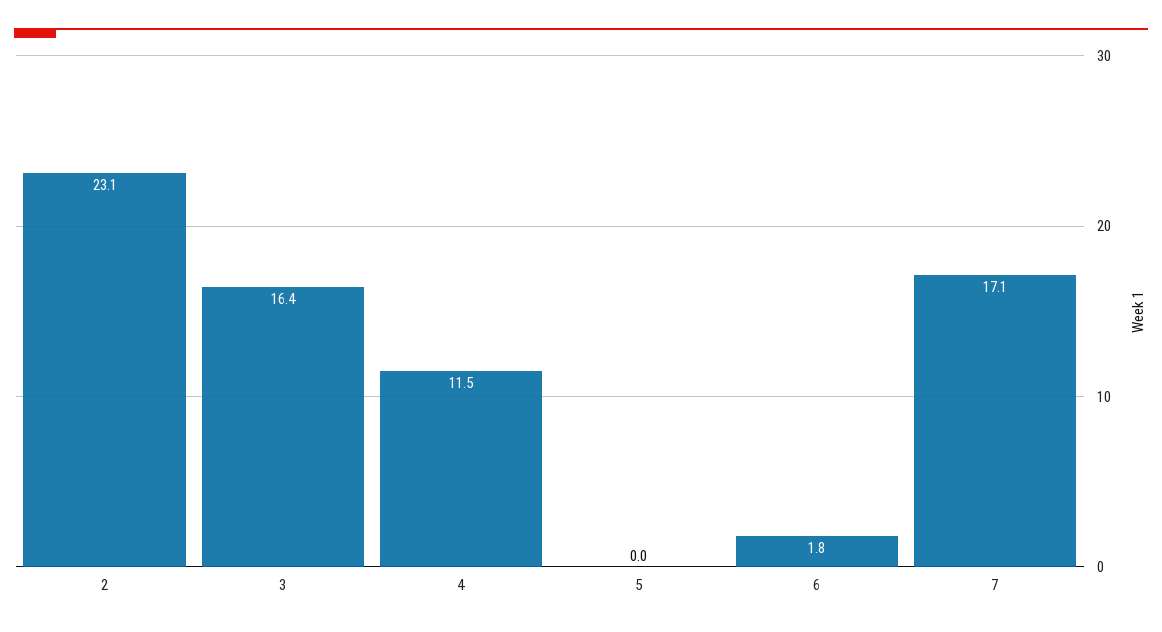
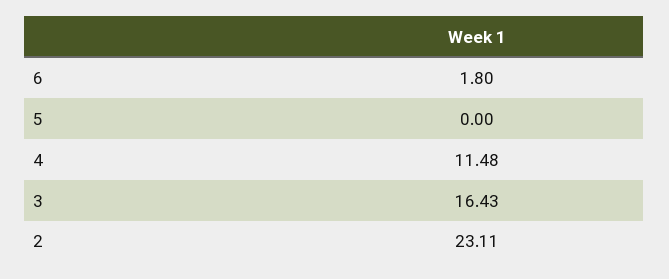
  {
    "2": 23.11,
    "3": 16.43,
    "4": 11.48,
    "5": 0,
-   "6": 1.8,
+   "6": 1.8
-   "7": 17.1
  }

